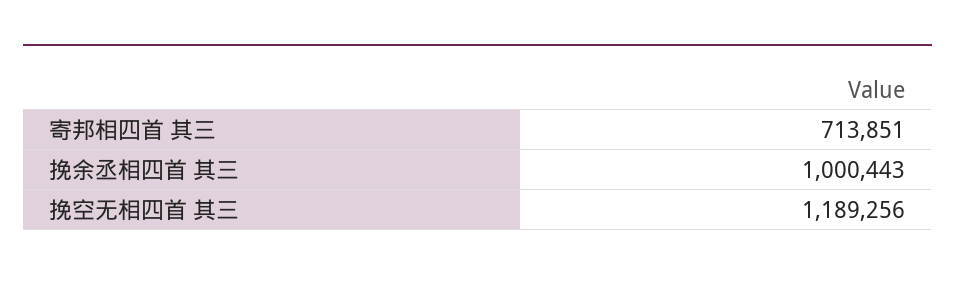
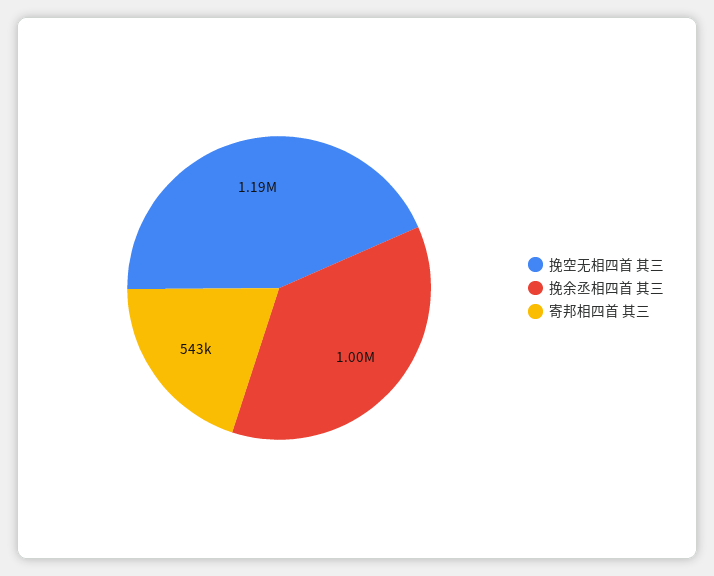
  {
-   "寄邦相四首 其三": 713851,
+   "寄邦相四首 其三": 543000,
    "挽余丞相四首 其三": 1000443,
    "挽空无相四首 其三": 1189256
  }

